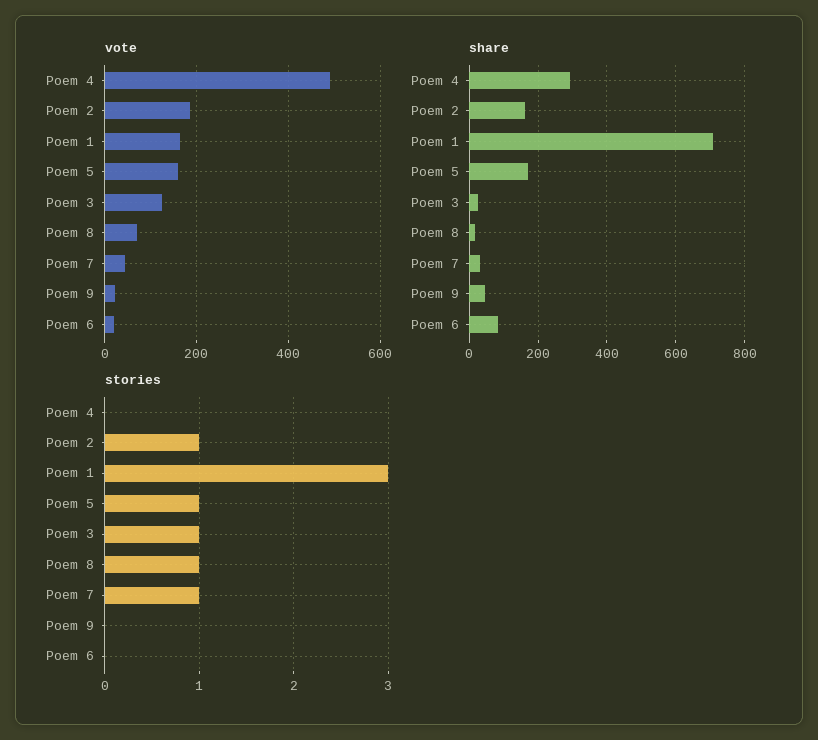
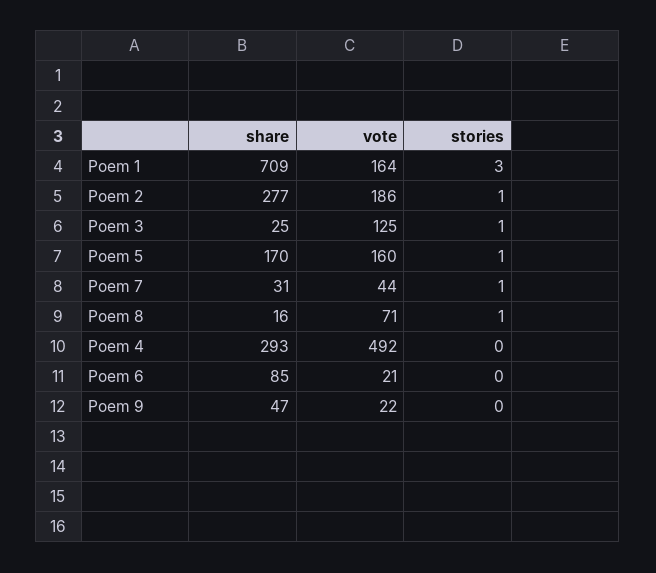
  {
    "vote": {
      "Poem 4": 492,
      "Poem 2": 186,
      "Poem 1": 164,
      "Poem 5": 160,
      "Poem 3": 125,
      "Poem 8": 71,
      "Poem 7": 44,
      "Poem 9": 22,
      "Poem 6": 21
    },
    "share": {
      "Poem 4": 293,
-     "Poem 2": 160,
+     "Poem 2": 277,
      "Poem 1": 709,
      "Poem 5": 170,
      "Poem 3": 25,
      "Poem 8": 16,
      "Poem 7": 31,
      "Poem 9": 47,
      "Poem 6": 85
    },
    "stories": {
      "Poem 4": 0,
      "Poem 2": 1,
      "Poem 1": 3,
      "Poem 5": 1,
      "Poem 3": 1,
      "Poem 8": 1,
      "Poem 7": 1,
      "Poem 9": 0,
      "Poem 6": 0
    }
  }

